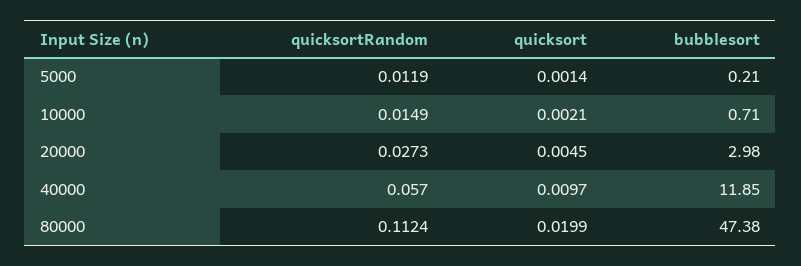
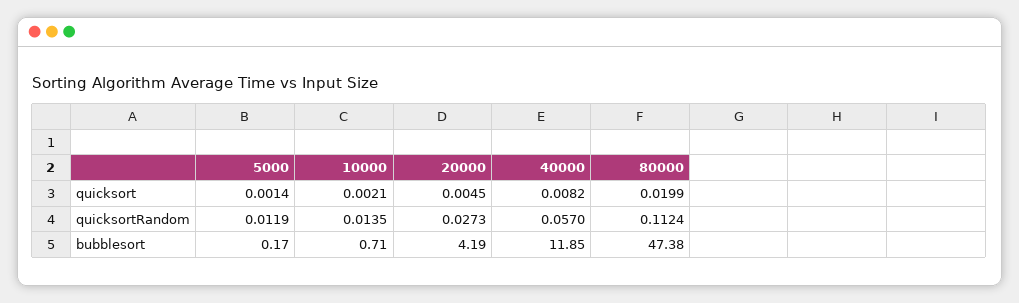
  {
    "quicksortRandom": {
      "5000": 0.0119,
-     "10000": 0.0149,
+     "10000": 0.0135,
      "20000": 0.0273,
      "40000": 0.057,
      "80000": 0.1124
    },
    "quicksort": {
      "5000": 0.0014,
      "10000": 0.0021,
      "20000": 0.0045,
-     "40000": 0.0097,
+     "40000": 0.0082,
      "80000": 0.0199
    },
    "bubblesort": {
-     "5000": 0.21,
+     "5000": 0.17,
      "10000": 0.71,
-     "20000": 2.98,
+     "20000": 4.19,
      "40000": 11.85,
      "80000": 47.38
    }
  }

